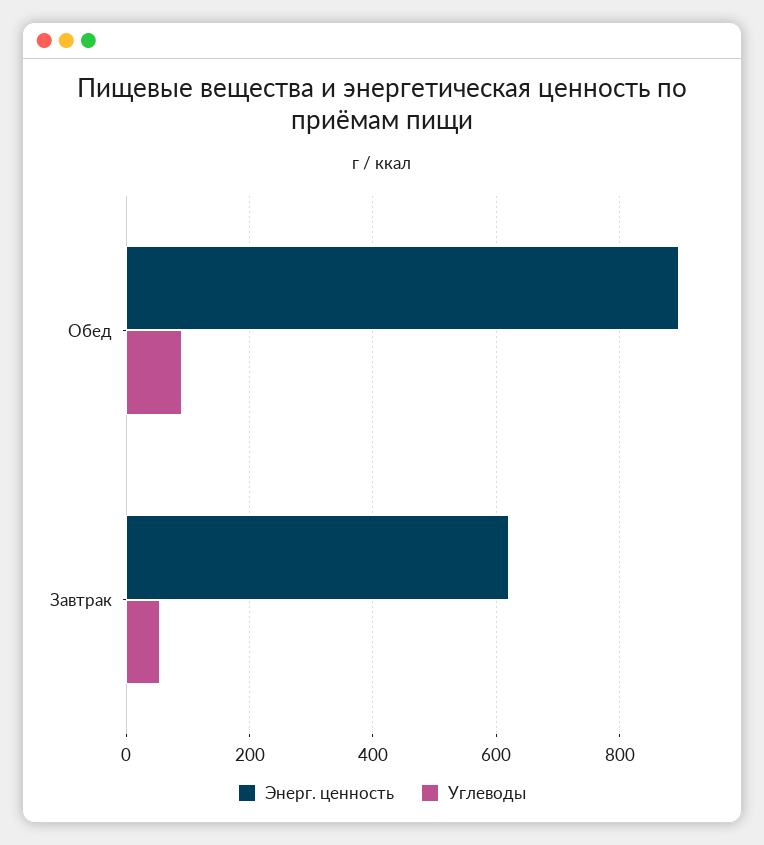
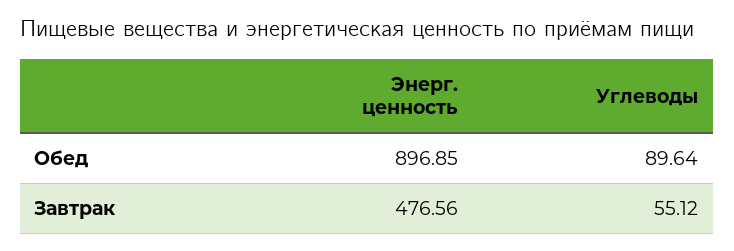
  {
    "Энерг. ценность": {
      "Обед": 896.85,
-     "Завтрак": 620
+     "Завтрак": 476.56
    },
    "Углеводы": {
      "Обед": 89.64,
      "Завтрак": 55.12
    }
  }

